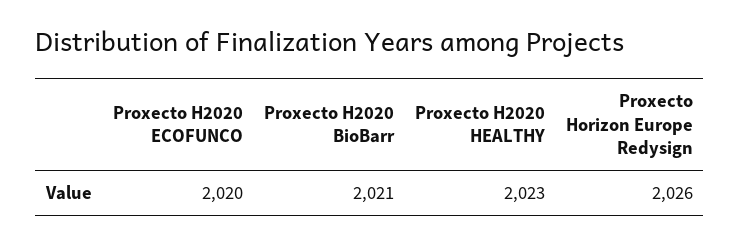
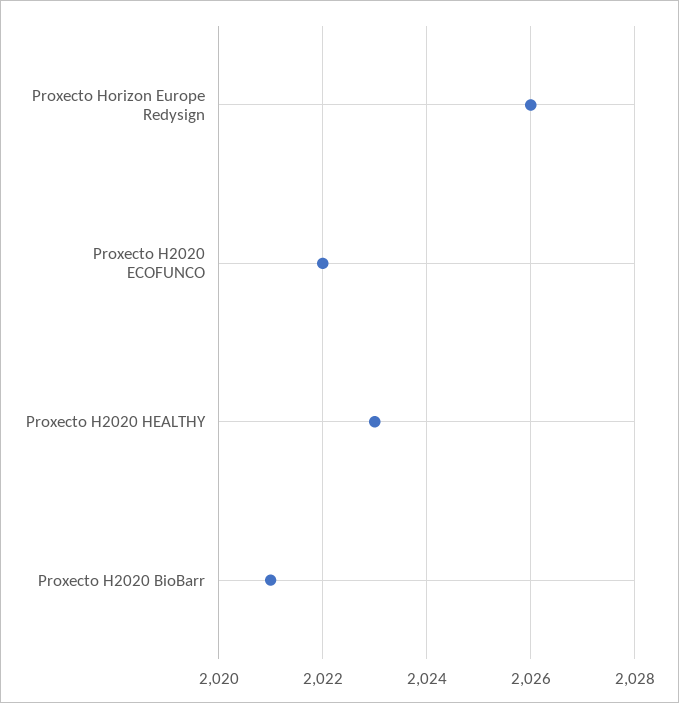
  {
-   "Proxecto H2020 ECOFUNCO": 2020,
+   "Proxecto H2020 ECOFUNCO": 2022,
    "Proxecto H2020 BioBarr": 2021,
    "Proxecto H2020 HEALTHY": 2023,
    "Proxecto Horizon Europe Redysign": 2026
  }

